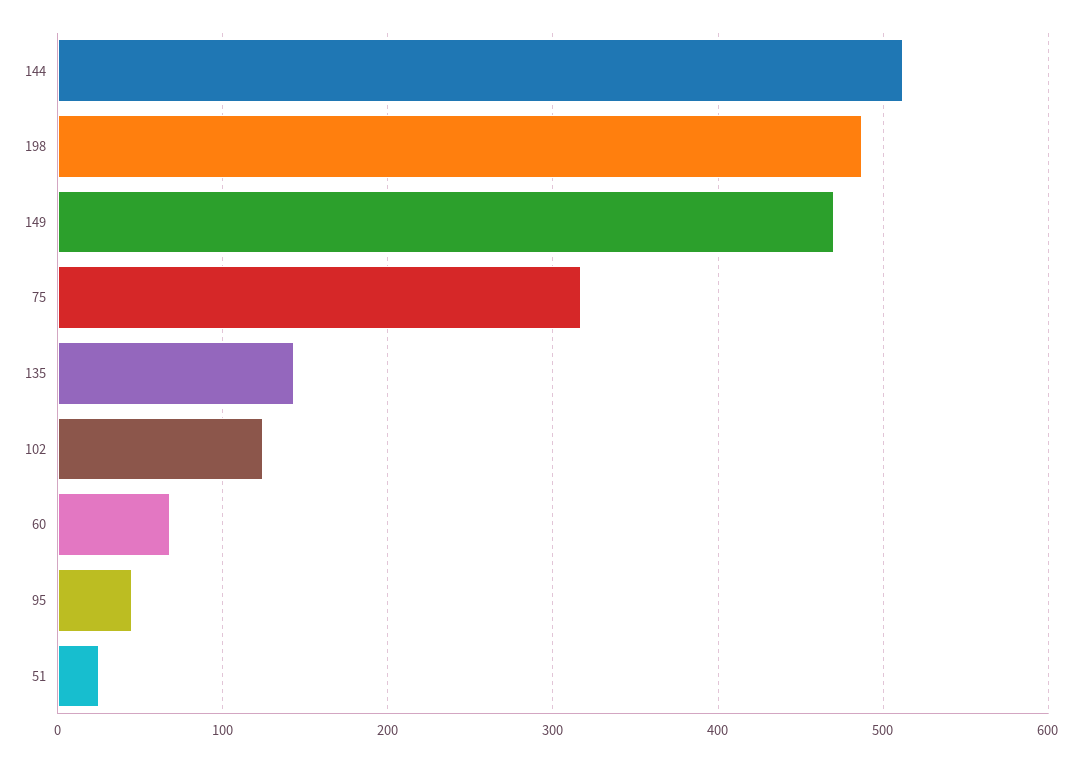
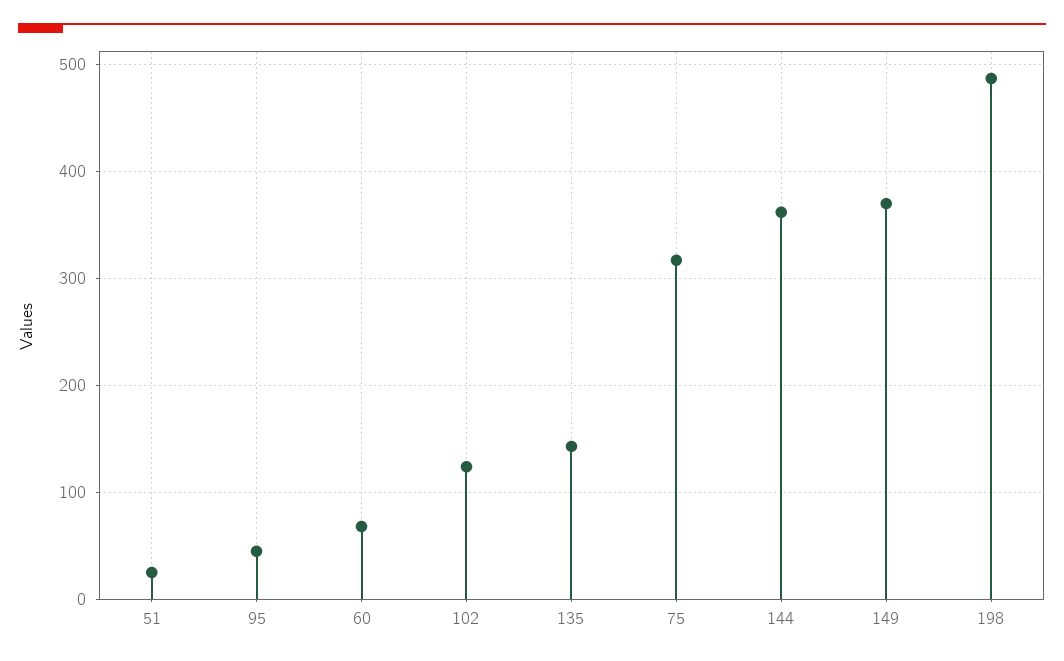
  {
-   "144": 510,
+   "144": 360,
    "198": 490,
-   "149": 470,
+   "149": 370,
    "75": 320,
    "135": 140,
    "102": 120,
    "60": 70,
    "95": 50,
    "51": 30
  }

